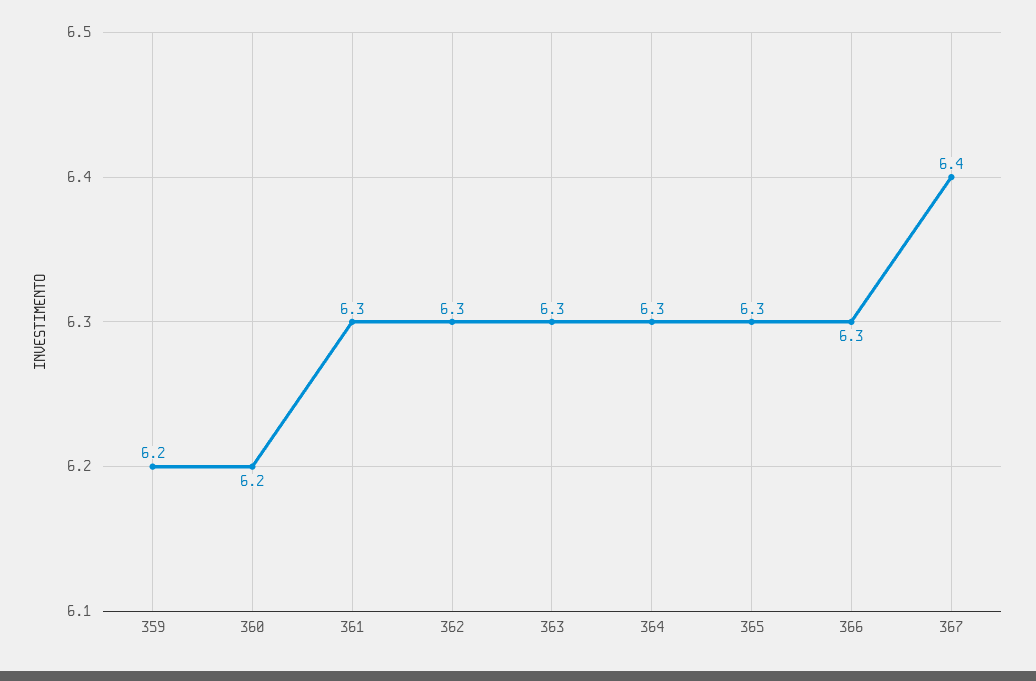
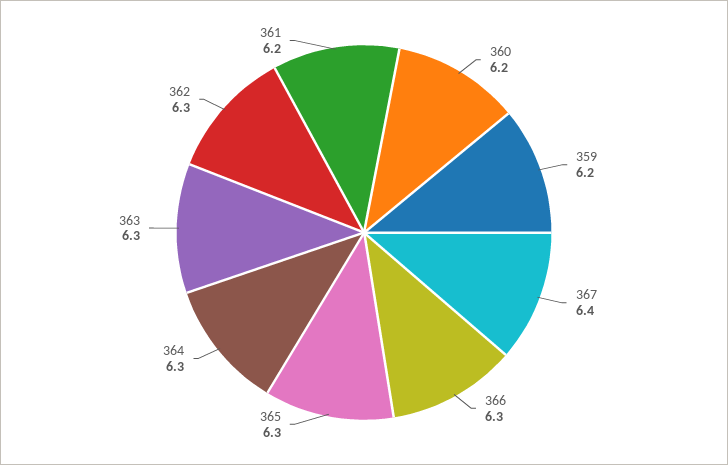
  {
    "359": 6.2,
    "360": 6.2,
-   "361": 6.3,
+   "361": 6.2,
    "362": 6.3,
    "363": 6.3,
    "364": 6.3,
    "365": 6.3,
    "366": 6.3,
    "367": 6.4
  }

